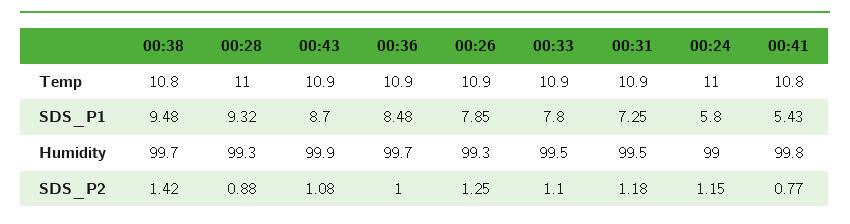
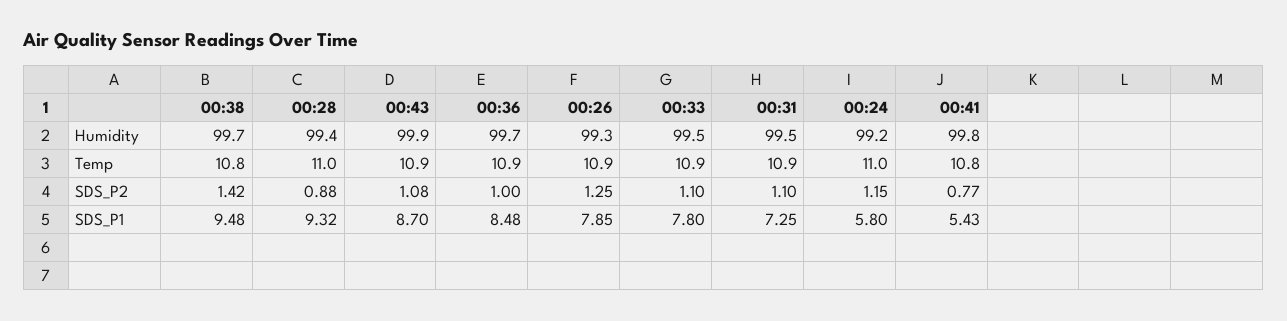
  {
    "00:38": {
      "Temp": 10.8,
      "SDS_P1": 9.48,
      "Humidity": 99.7,
      "SDS_P2": 1.42
    },
    "00:28": {
      "Temp": 11,
      "SDS_P1": 9.32,
-     "Humidity": 99.3,
+     "Humidity": 99.4,
      "SDS_P2": 0.88
    },
    "00:43": {
      "Temp": 10.9,
      "SDS_P1": 8.7,
      "Humidity": 99.9,
      "SDS_P2": 1.08
    },
    "00:36": {
      "Temp": 10.9,
      "SDS_P1": 8.48,
      "Humidity": 99.7,
      "SDS_P2": 1
    },
    "00:26": {
      "Temp": 10.9,
      "SDS_P1": 7.85,
      "Humidity": 99.3,
      "SDS_P2": 1.25
    },
    "00:33": {
      "Temp": 10.9,
      "SDS_P1": 7.8,
      "Humidity": 99.5,
      "SDS_P2": 1.1
    },
    "00:31": {
      "Temp": 10.9,
      "SDS_P1": 7.25,
      "Humidity": 99.5,
-     "SDS_P2": 1.18
+     "SDS_P2": 1.1
    },
    "00:24": {
      "Temp": 11,
      "SDS_P1": 5.8,
-     "Humidity": 99,
+     "Humidity": 99.2,
      "SDS_P2": 1.15
    },
    "00:41": {
      "Temp": 10.8,
      "SDS_P1": 5.43,
      "Humidity": 99.8,
      "SDS_P2": 0.77
    }
  }

